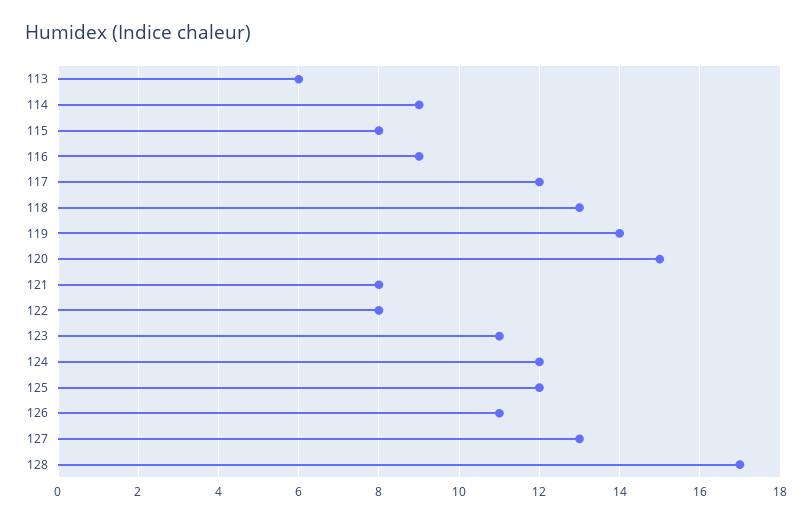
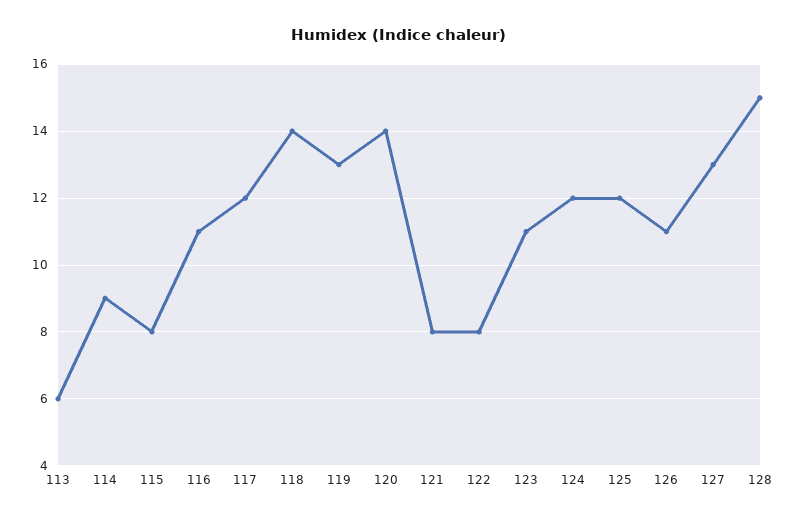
  {
    "113": 6,
    "114": 9,
    "115": 8,
-   "116": 9,
+   "116": 11,
    "117": 12,
-   "118": 13,
+   "118": 14,
-   "119": 14,
+   "119": 13,
-   "120": 15,
+   "120": 14,
    "121": 8,
    "122": 8,
    "123": 11,
    "124": 12,
    "125": 12,
    "126": 11,
    "127": 13,
-   "128": 17
+   "128": 15
  }

